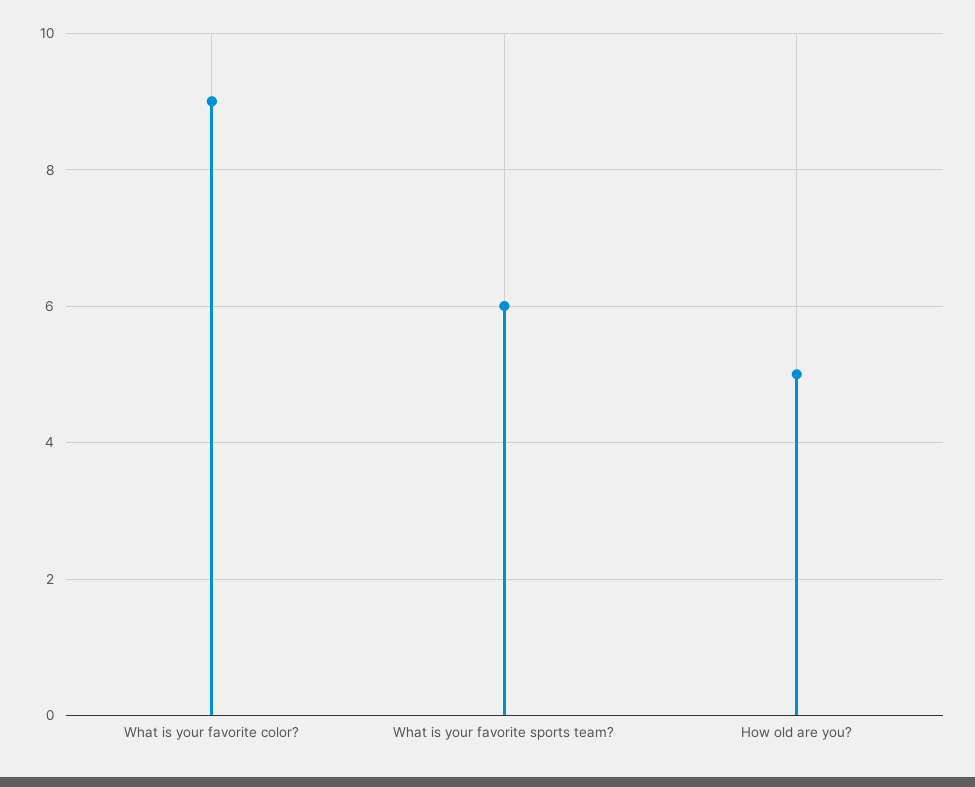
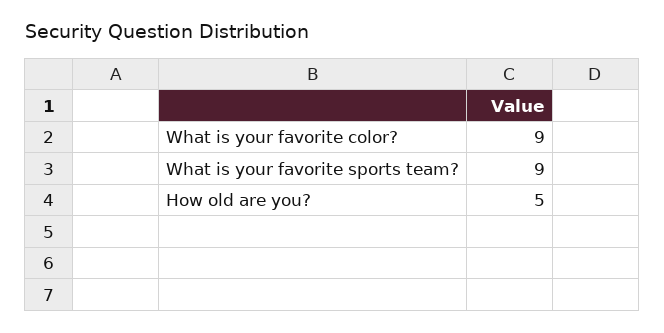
  {
    "What is your favorite color?": 9,
-   "What is your favorite sports team?": 6,
+   "What is your favorite sports team?": 9,
    "How old are you?": 5
  }

